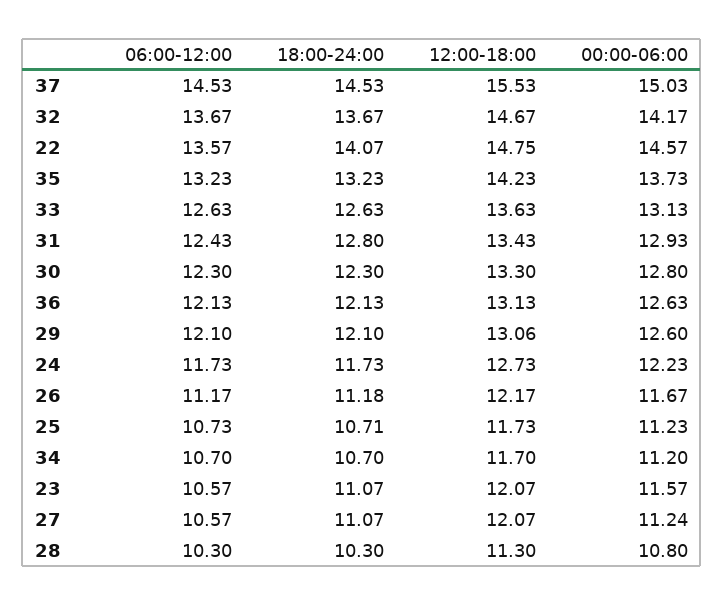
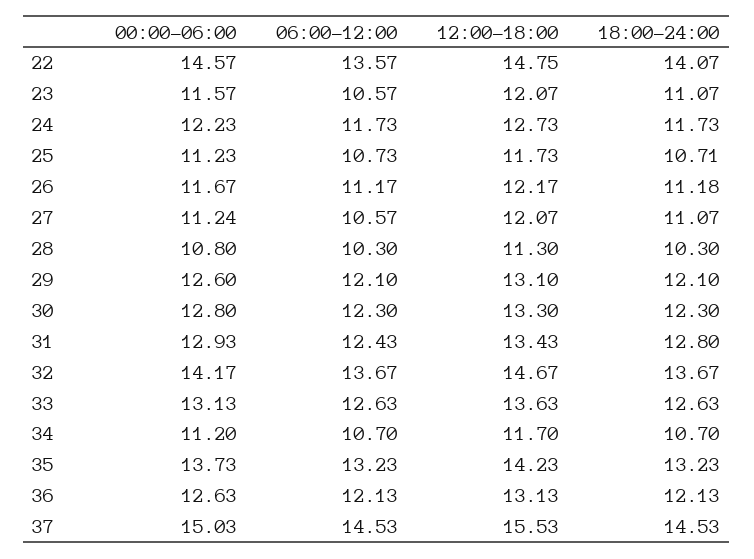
  {
    "06:00-12:00": {
      "37": 14.53,
      "32": 13.67,
      "22": 13.57,
      "35": 13.23,
      "33": 12.63,
      "31": 12.43,
      "30": 12.3,
      "36": 12.13,
      "29": 12.1,
      "24": 11.73,
      "26": 11.17,
      "25": 10.73,
      "34": 10.7,
      "23": 10.57,
      "27": 10.57,
      "28": 10.3
    },
    "18:00-24:00": {
      "37": 14.53,
      "32": 13.67,
      "22": 14.07,
      "35": 13.23,
      "33": 12.63,
      "31": 12.8,
      "30": 12.3,
      "36": 12.13,
      "29": 12.1,
      "24": 11.73,
      "26": 11.18,
      "25": 10.71,
      "34": 10.7,
      "23": 11.07,
      "27": 11.07,
      "28": 10.3
    },
    "12:00-18:00": {
      "37": 15.53,
      "32": 14.67,
      "22": 14.75,
      "35": 14.23,
      "33": 13.63,
      "31": 13.43,
      "30": 13.3,
      "36": 13.13,
-     "29": 13.06,
+     "29": 13.1,
      "24": 12.73,
      "26": 12.17,
      "25": 11.73,
      "34": 11.7,
      "23": 12.07,
      "27": 12.07,
      "28": 11.3
    },
    "00:00-06:00": {
      "37": 15.03,
      "32": 14.17,
      "22": 14.57,
      "35": 13.73,
      "33": 13.13,
      "31": 12.93,
      "30": 12.8,
      "36": 12.63,
      "29": 12.6,
      "24": 12.23,
      "26": 11.67,
      "25": 11.23,
      "34": 11.2,
      "23": 11.57,
      "27": 11.24,
      "28": 10.8
    }
  }

